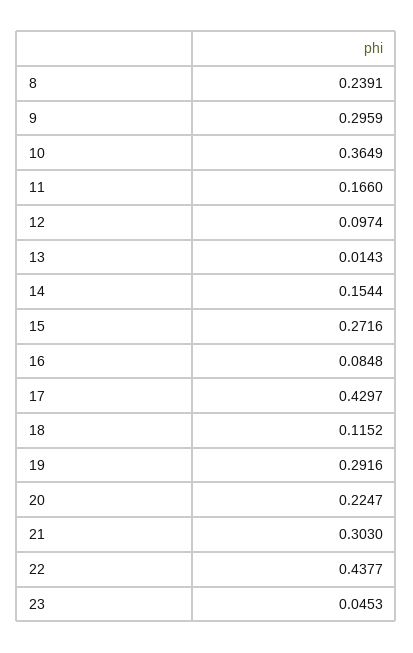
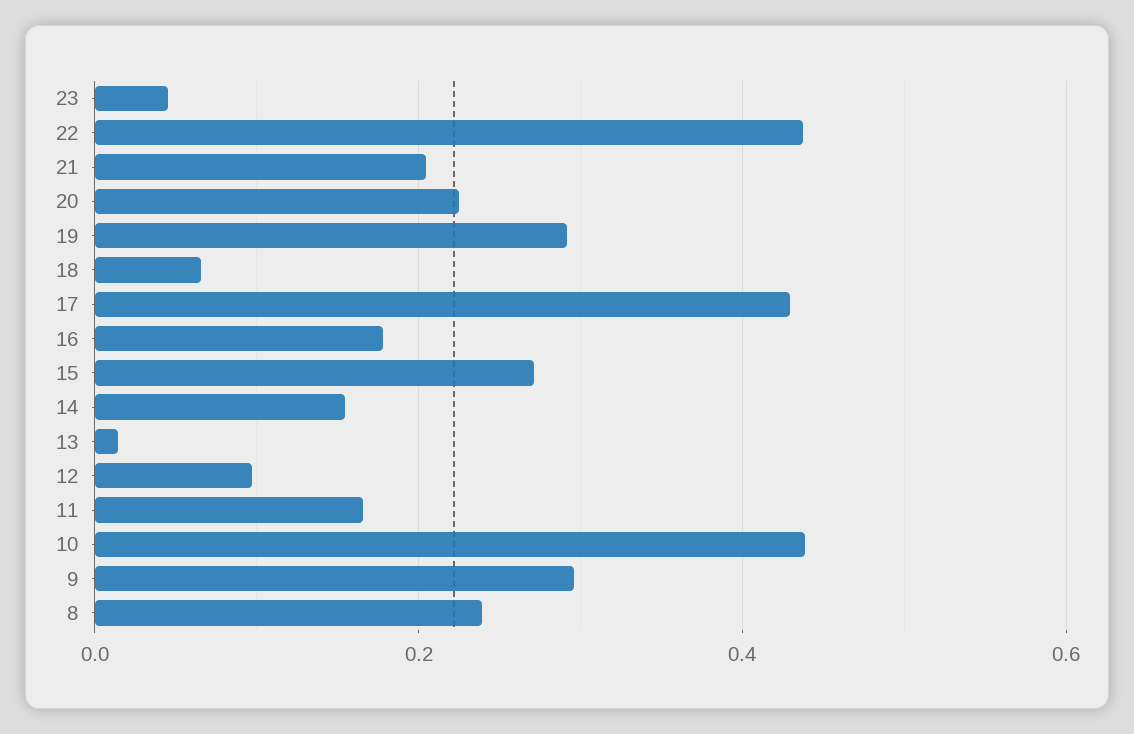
  {
    "8": 0.2391,
    "9": 0.2959,
-   "10": 0.3649,
+   "10": 0.44,
    "11": 0.166,
    "12": 0.0974,
    "13": 0.0143,
    "14": 0.1544,
    "15": 0.2716,
-   "16": 0.0848,
+   "16": 0.18,
    "17": 0.4297,
-   "18": 0.1152,
+   "18": 0.06,
    "19": 0.2916,
    "20": 0.2247,
-   "21": 0.303,
+   "21": 0.2,
    "22": 0.4377,
    "23": 0.0453
  }

